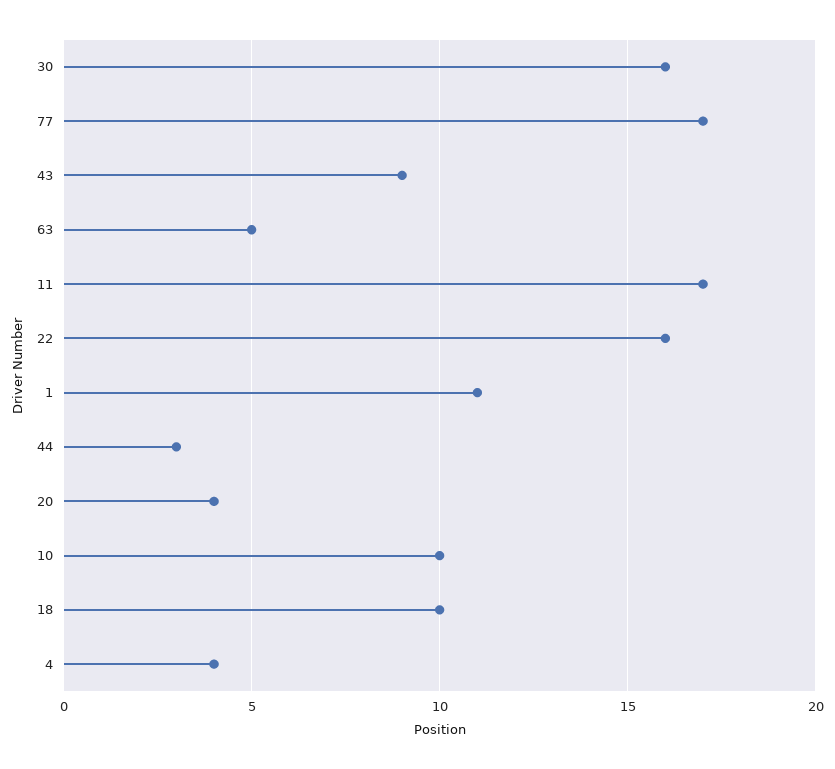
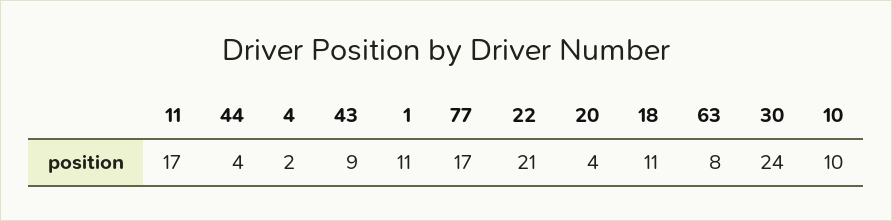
  {
-   "30": 16,
+   "30": 24,
    "77": 17,
    "43": 9,
-   "63": 5,
+   "63": 8,
    "11": 17,
-   "22": 16,
+   "22": 21,
    "1": 11,
-   "44": 3,
+   "44": 4,
    "20": 4,
    "10": 10,
-   "18": 10,
+   "18": 11,
-   "4": 4
+   "4": 2
  }

